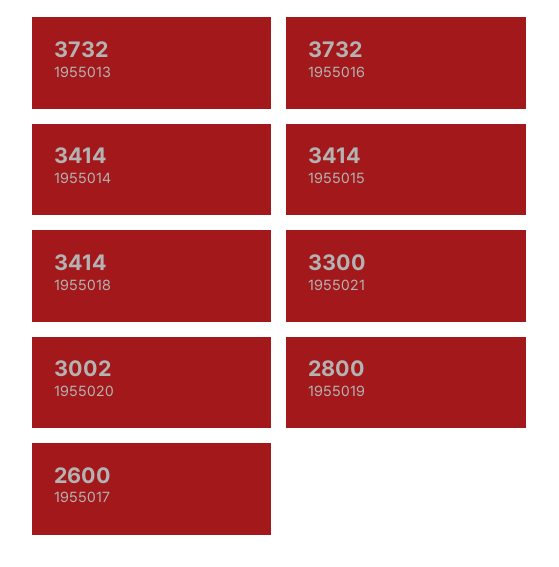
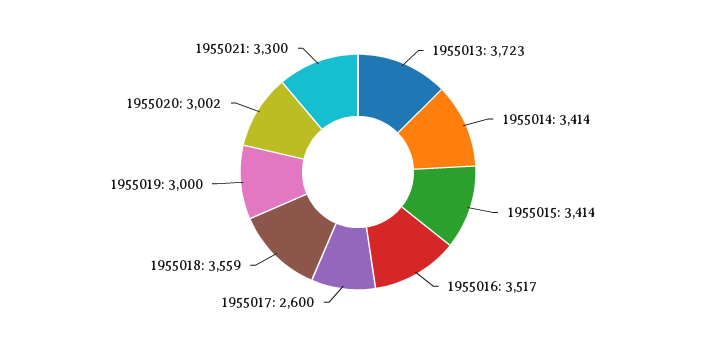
  {
-   "1955013": 3732,
+   "1955013": 3723,
-   "1955016": 3732,
+   "1955016": 3517,
    "1955014": 3414,
    "1955015": 3414,
-   "1955018": 3414,
+   "1955018": 3559,
    "1955021": 3300,
    "1955020": 3002,
-   "1955019": 2800,
+   "1955019": 3000,
    "1955017": 2600
  }

